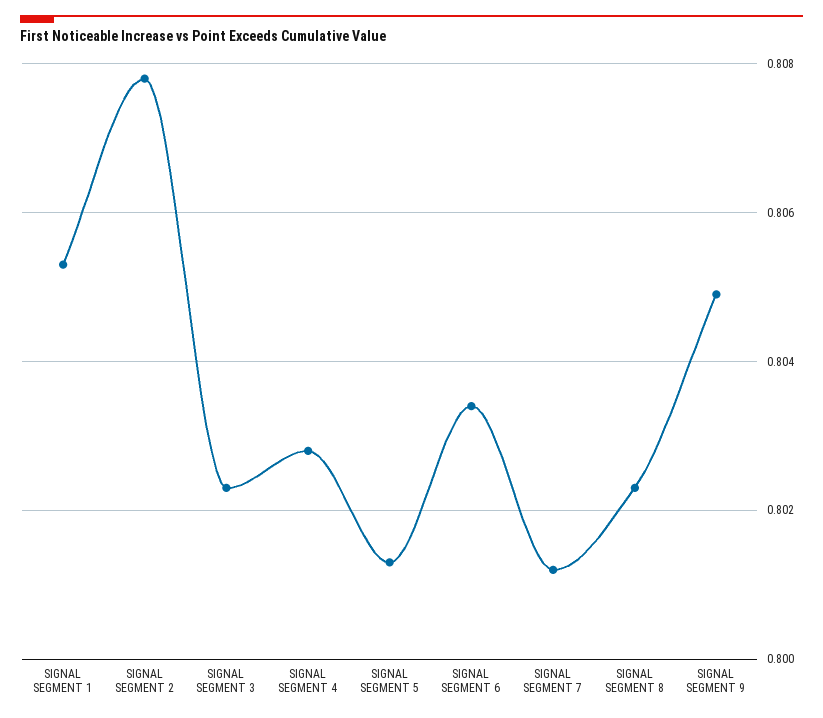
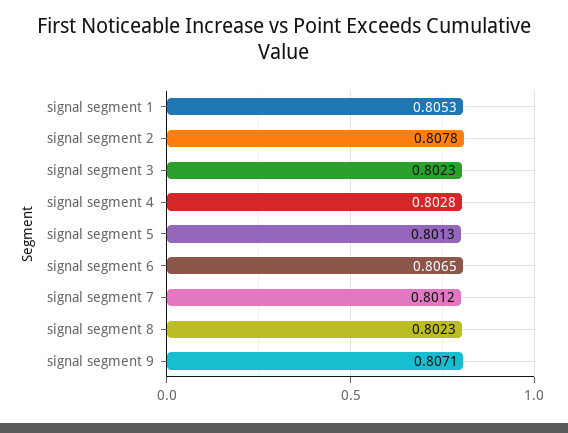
  {
    "SIGNAL SEGMENT 1": 0.8053,
    "SIGNAL SEGMENT 2": 0.8078,
    "SIGNAL SEGMENT 3": 0.8023,
    "SIGNAL SEGMENT 4": 0.8028,
    "SIGNAL SEGMENT 5": 0.8013,
-   "SIGNAL SEGMENT 6": 0.8035,
+   "SIGNAL SEGMENT 6": 0.8065,
    "SIGNAL SEGMENT 7": 0.8012,
    "SIGNAL SEGMENT 8": 0.8023,
-   "SIGNAL SEGMENT 9": 0.805
+   "SIGNAL SEGMENT 9": 0.8071
  }

